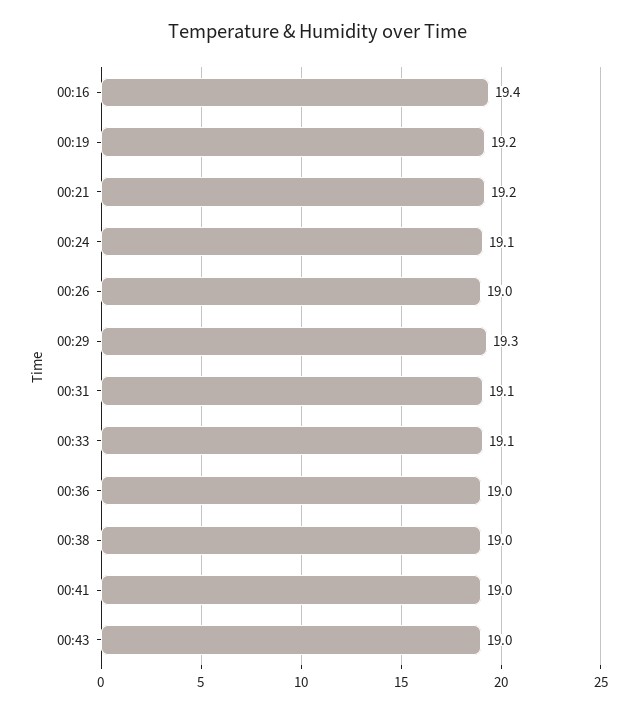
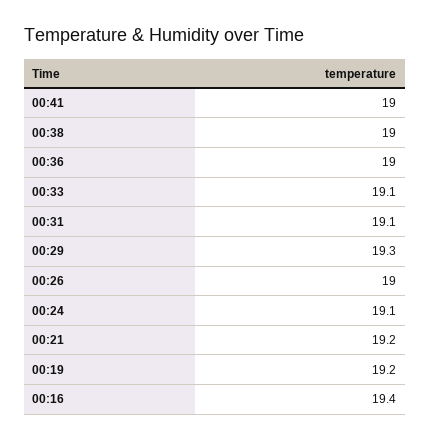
  {
    "00:16": 19.4,
    "00:19": 19.2,
    "00:21": 19.2,
    "00:24": 19.1,
    "00:26": 19,
    "00:29": 19.3,
    "00:31": 19.1,
    "00:33": 19.1,
    "00:36": 19,
    "00:38": 19,
-   "00:41": 19,
+   "00:41": 19
-   "00:43": 19
  }

